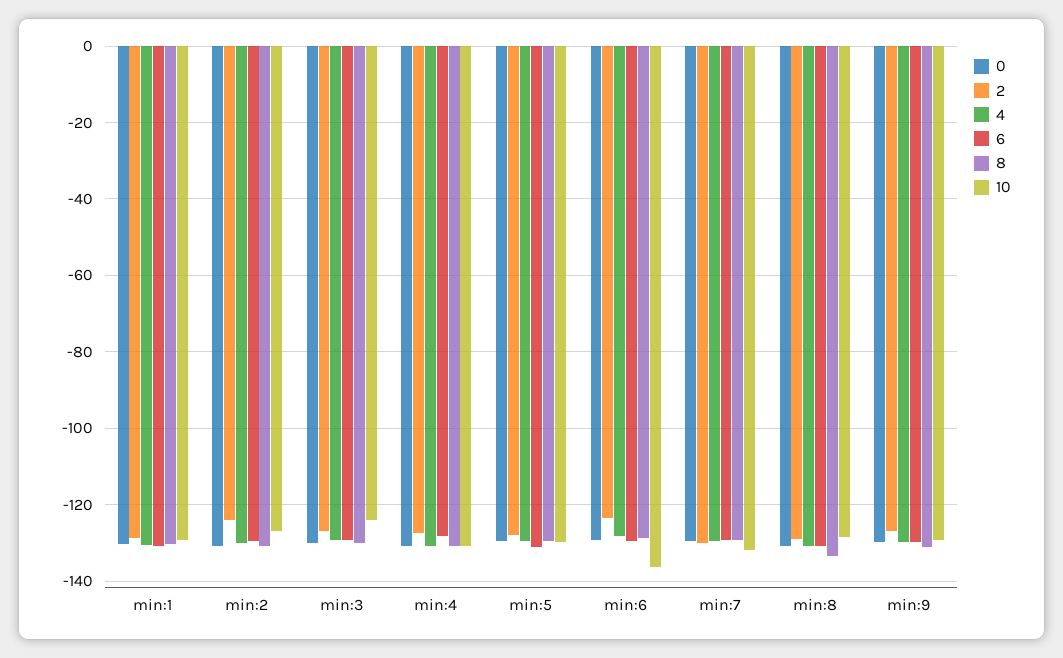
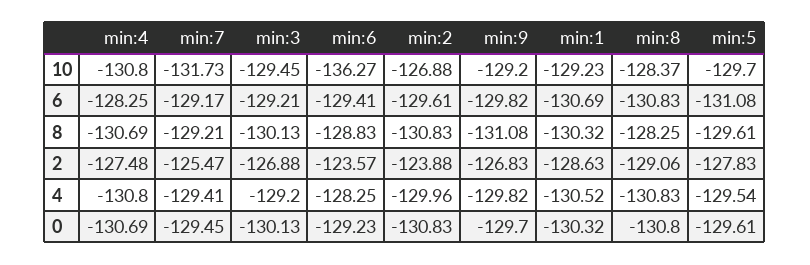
  {
    "0": {
      "min:1": -130.32,
      "min:2": -130.83,
      "min:3": -130.13,
      "min:4": -130.69,
      "min:5": -129.61,
      "min:6": -129.23,
      "min:7": -129.45,
      "min:8": -130.8,
      "min:9": -129.7
    },
    "2": {
      "min:1": -128.63,
      "min:2": -123.88,
      "min:3": -126.88,
      "min:4": -127.48,
      "min:5": -127.83,
      "min:6": -123.57,
-     "min:7": -130,
+     "min:7": -125.47,
      "min:8": -129.06,
      "min:9": -126.83
    },
    "4": {
      "min:1": -130.52,
      "min:2": -129.96,
      "min:3": -129.2,
      "min:4": -130.8,
      "min:5": -129.54,
      "min:6": -128.25,
      "min:7": -129.41,
      "min:8": -130.83,
      "min:9": -129.82
    },
    "6": {
      "min:1": -130.69,
      "min:2": -129.61,
      "min:3": -129.21,
      "min:4": -128.25,
      "min:5": -131.08,
      "min:6": -129.41,
      "min:7": -129.17,
      "min:8": -130.83,
      "min:9": -129.82
    },
    "8": {
      "min:1": -130.32,
      "min:2": -130.83,
      "min:3": -130.13,
      "min:4": -130.69,
      "min:5": -129.61,
      "min:6": -128.83,
      "min:7": -129.21,
-     "min:8": -134,
+     "min:8": -128.25,
      "min:9": -131.08
    },
    "10": {
      "min:1": -129.23,
      "min:2": -126.88,
-     "min:3": -124,
+     "min:3": -129.45,
      "min:4": -130.8,
      "min:5": -129.7,
      "min:6": -136.27,
      "min:7": -131.73,
      "min:8": -128.37,
      "min:9": -129.2
    }
  }

